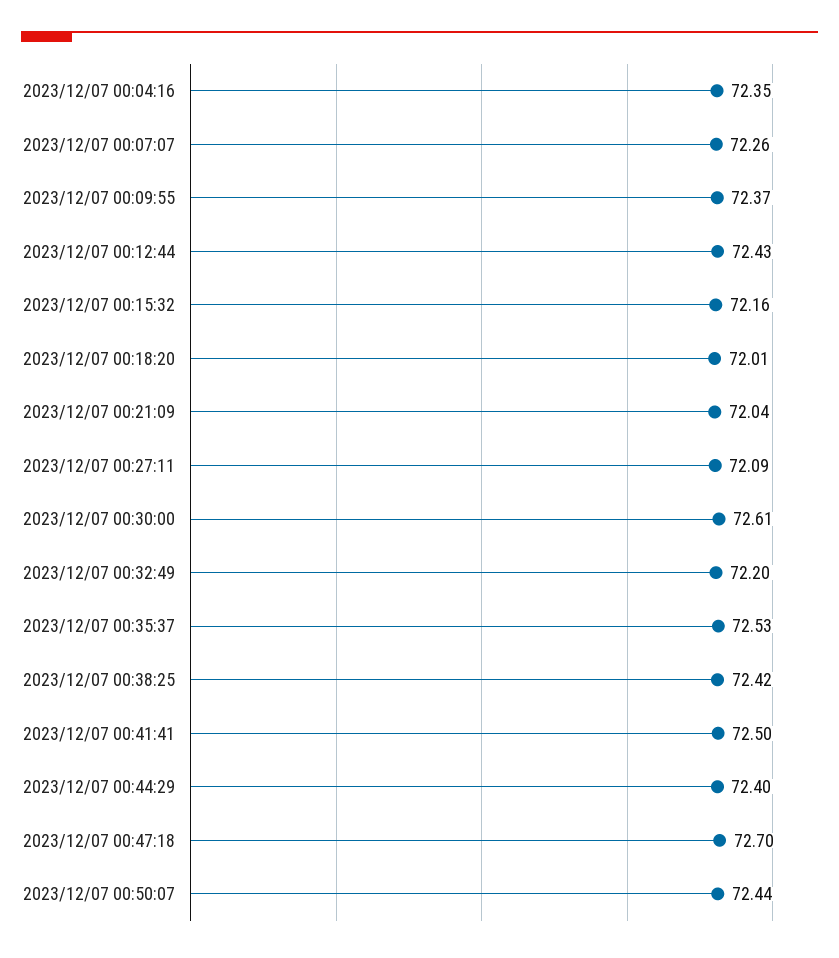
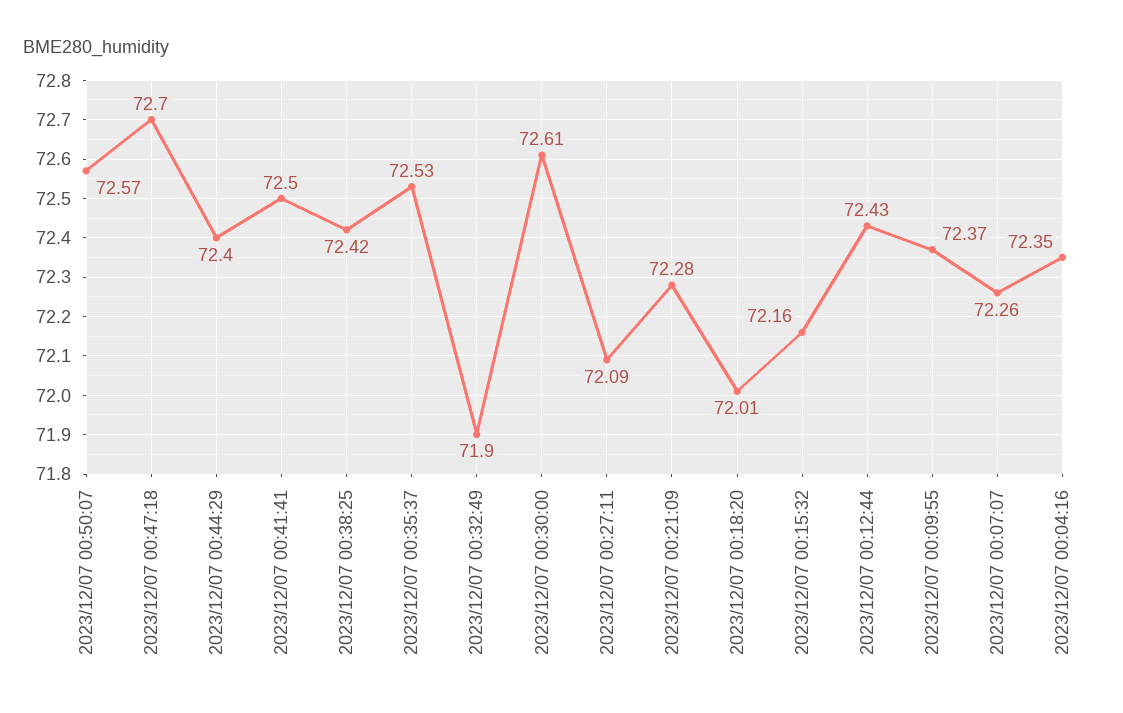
  {
    "2023/12/07 00:04:16": 72.35,
    "2023/12/07 00:07:07": 72.26,
    "2023/12/07 00:09:55": 72.37,
    "2023/12/07 00:12:44": 72.43,
    "2023/12/07 00:15:32": 72.16,
    "2023/12/07 00:18:20": 72.01,
-   "2023/12/07 00:21:09": 72.04,
+   "2023/12/07 00:21:09": 72.28,
    "2023/12/07 00:27:11": 72.09,
    "2023/12/07 00:30:00": 72.61,
-   "2023/12/07 00:32:49": 72.2,
+   "2023/12/07 00:32:49": 71.9,
    "2023/12/07 00:35:37": 72.53,
    "2023/12/07 00:38:25": 72.42,
    "2023/12/07 00:41:41": 72.5,
    "2023/12/07 00:44:29": 72.4,
    "2023/12/07 00:47:18": 72.7,
-   "2023/12/07 00:50:07": 72.44
+   "2023/12/07 00:50:07": 72.57
  }

